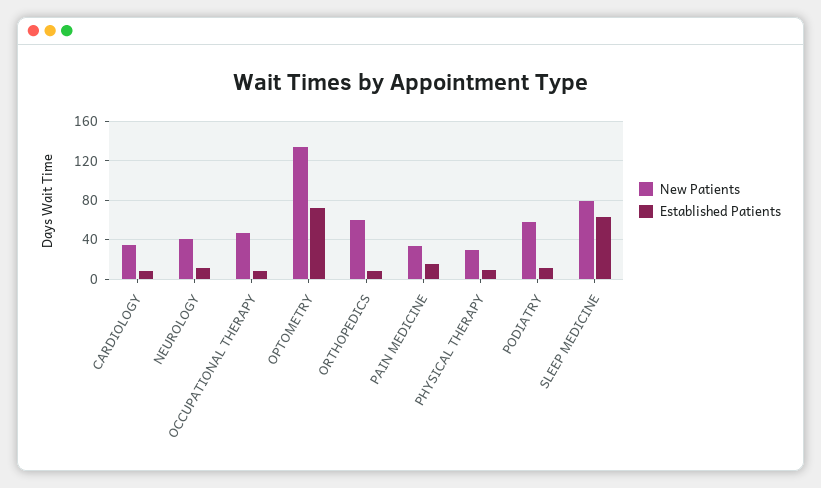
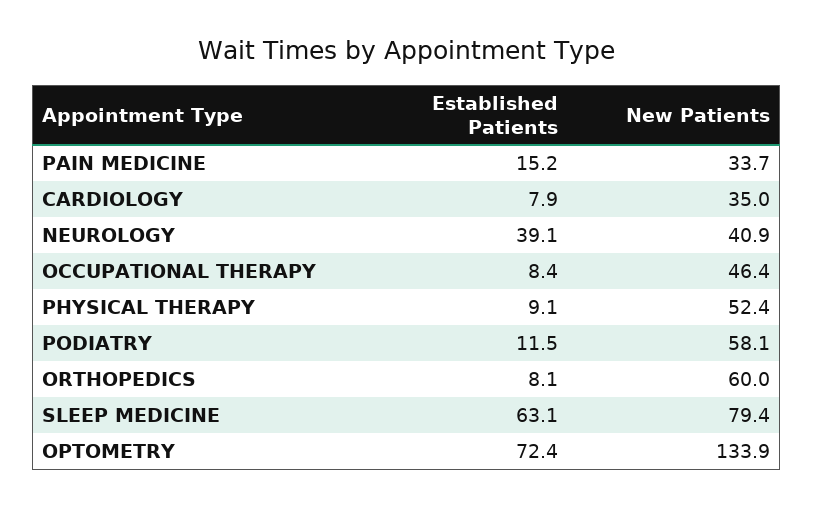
  {
    "New Patients": {
      "CARDIOLOGY": 35,
      "NEUROLOGY": 40.9,
      "OCCUPATIONAL THERAPY": 46.4,
      "OPTOMETRY": 133.9,
      "ORTHOPEDICS": 60,
      "PAIN MEDICINE": 33.7,
-     "PHYSICAL THERAPY": 30,
+     "PHYSICAL THERAPY": 52.4,
      "PODIATRY": 58.1,
      "SLEEP MEDICINE": 79.4
    },
    "Established Patients": {
      "CARDIOLOGY": 7.9,
-     "NEUROLOGY": 10,
+     "NEUROLOGY": 39.1,
      "OCCUPATIONAL THERAPY": 8.4,
      "OPTOMETRY": 72.4,
      "ORTHOPEDICS": 8.1,
      "PAIN MEDICINE": 15.2,
      "PHYSICAL THERAPY": 9.1,
      "PODIATRY": 11.5,
      "SLEEP MEDICINE": 63.1
    }
  }

